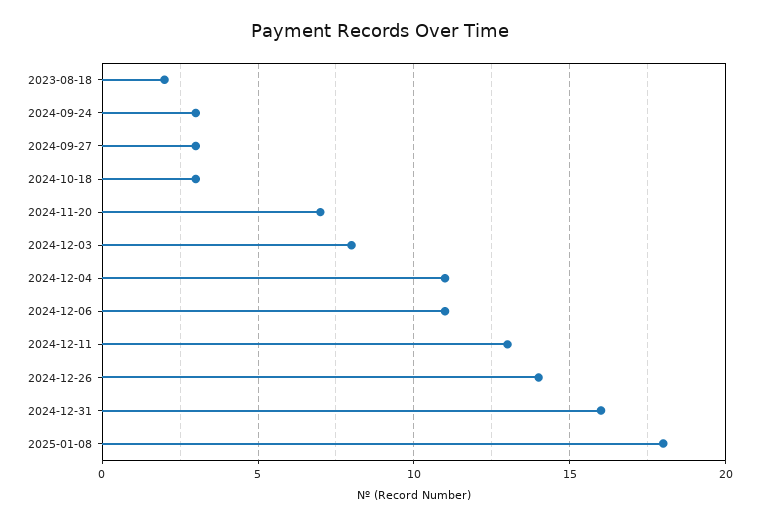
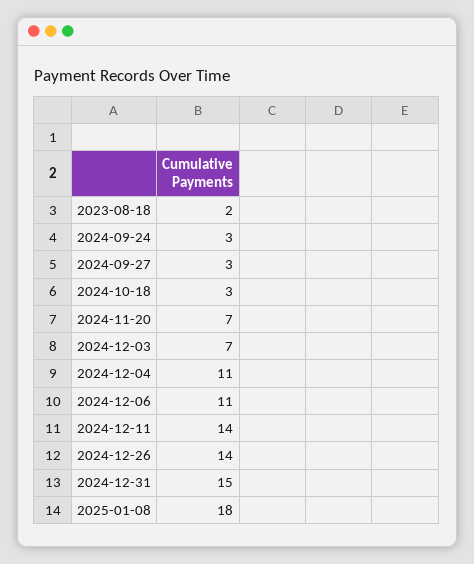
  {
    "2023-08-18": 2,
    "2024-09-24": 3,
    "2024-09-27": 3,
    "2024-10-18": 3,
    "2024-11-20": 7,
-   "2024-12-03": 8,
+   "2024-12-03": 7,
    "2024-12-04": 11,
    "2024-12-06": 11,
-   "2024-12-11": 13,
+   "2024-12-11": 14,
    "2024-12-26": 14,
-   "2024-12-31": 16,
+   "2024-12-31": 15,
    "2025-01-08": 18
  }

